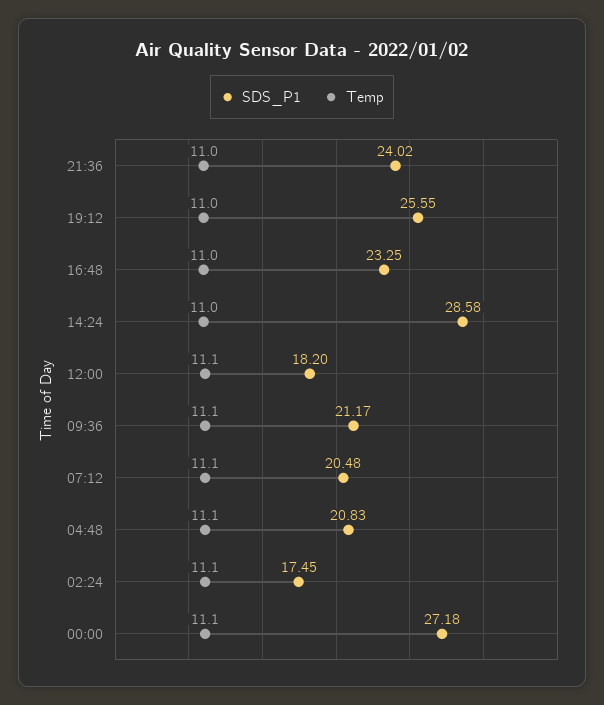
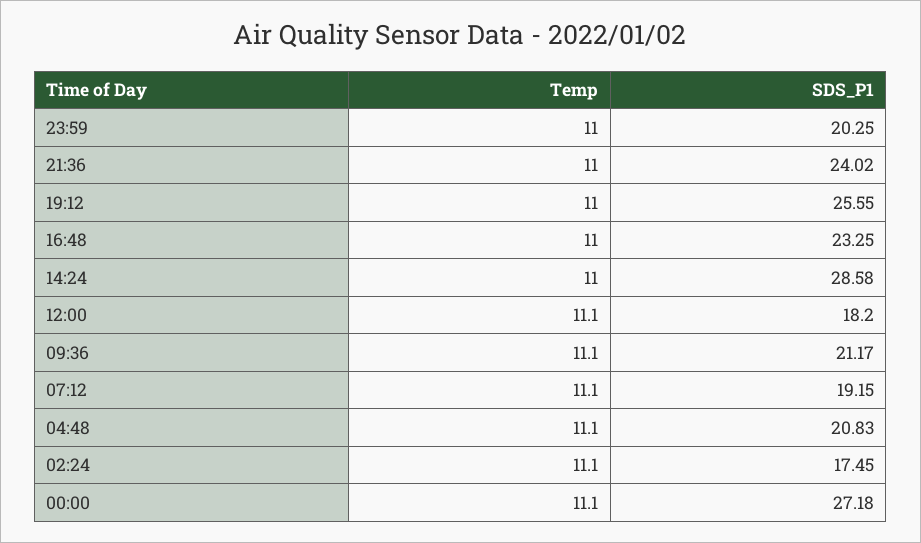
  {
    "SDS_P1": {
      "21:36": 24.02,
      "19:12": 25.55,
      "16:48": 23.25,
      "14:24": 28.58,
      "12:00": 18.2,
      "09:36": 21.17,
-     "07:12": 20.48,
+     "07:12": 19.15,
      "04:48": 20.83,
      "02:24": 17.45,
-     "00:00": 27.18
+     "00:00": 27.18,
+     "23:59": 20.25
    },
    "Temp": {
      "21:36": 11,
      "19:12": 11,
      "16:48": 11,
      "14:24": 11,
      "12:00": 11.1,
      "09:36": 11.1,
      "07:12": 11.1,
      "04:48": 11.1,
      "02:24": 11.1,
-     "00:00": 11.1
+     "00:00": 11.1,
+     "23:59": 11
    }
  }

